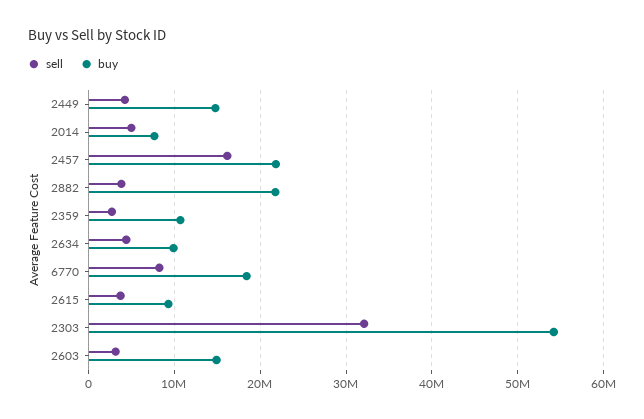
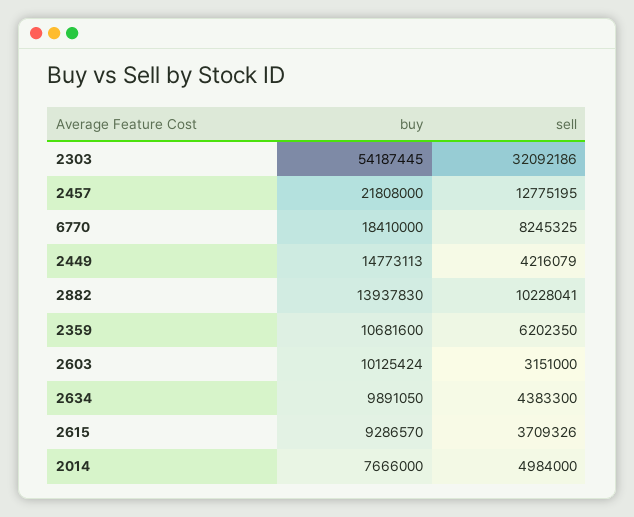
  {
    "sell": {
      "2449": 4216079,
      "2014": 4984000,
-     "2457": 16000000,
+     "2457": 12775195,
-     "2882": 4000000,
+     "2882": 10228041,
-     "2359": 3000000,
+     "2359": 6202350,
      "2634": 4383300,
      "6770": 8245325,
      "2615": 3709326,
      "2303": 32092186,
      "2603": 3151000
    },
    "buy": {
      "2449": 14773113,
      "2014": 7666000,
      "2457": 21808000,
-     "2882": 22000000,
+     "2882": 13937830,
      "2359": 10681600,
      "2634": 9891050,
      "6770": 18410000,
      "2615": 9286570,
      "2303": 54187445,
-     "2603": 15000000
+     "2603": 10125424
    }
  }

